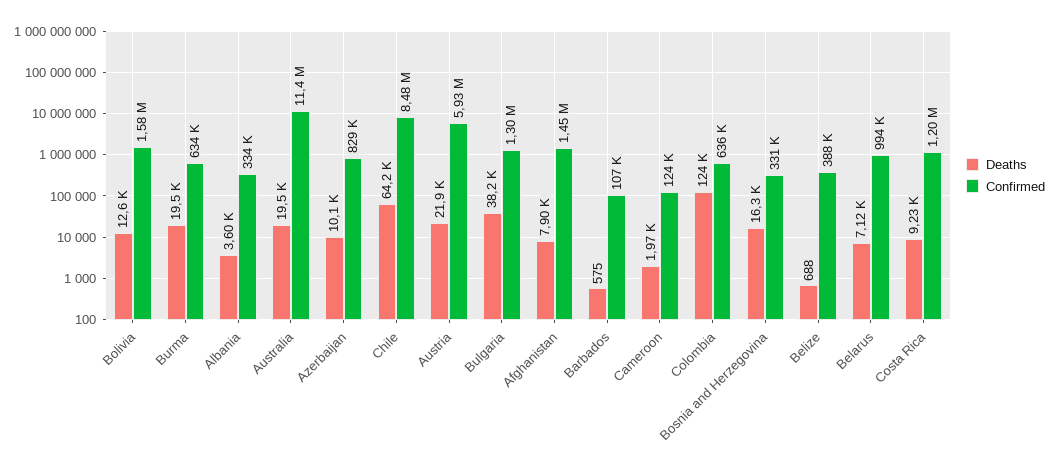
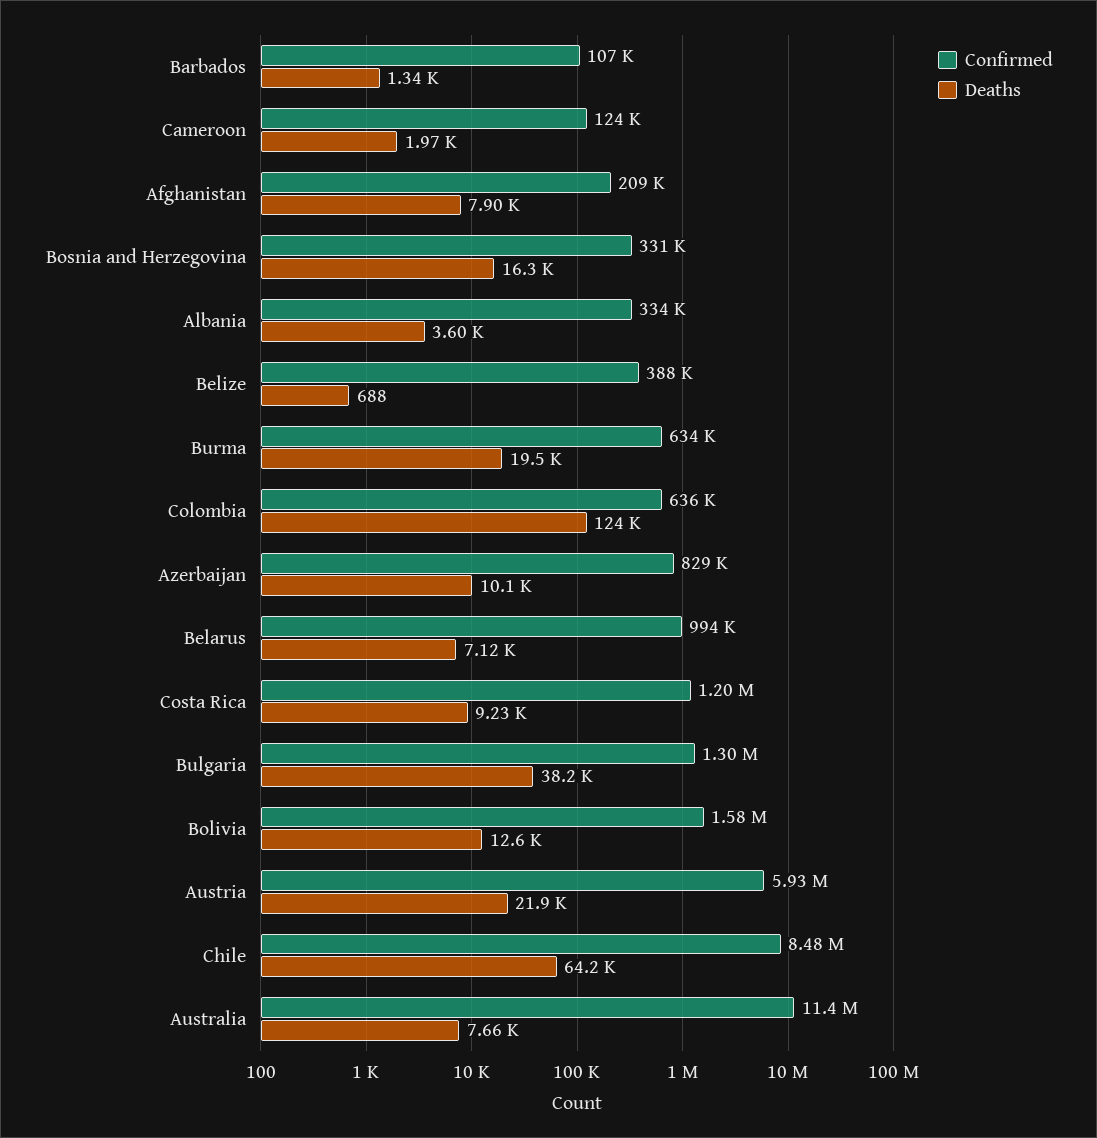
  {
    "Deaths": {
      "Bolivia": 12600,
      "Burma": 19500,
      "Albania": 3600,
-     "Australia": 19500,
+     "Australia": 7660,
      "Azerbaijan": 10100,
      "Chile": 64200,
      "Austria": 21900,
      "Bulgaria": 38200,
      "Afghanistan": 7900,
-     "Barbados": 575,
+     "Barbados": 1340,
      "Cameroon": 1970,
      "Colombia": 124000,
      "Bosnia and Herzegovina": 16300,
      "Belize": 688,
      "Belarus": 7120,
      "Costa Rica": 9230
    },
    "Confirmed": {
      "Bolivia": 1580000,
      "Burma": 634000,
      "Albania": 334000,
      "Australia": 11400000,
      "Azerbaijan": 829000,
      "Chile": 8480000,
      "Austria": 5930000,
      "Bulgaria": 1300000,
-     "Afghanistan": 1450000,
+     "Afghanistan": 209000,
      "Barbados": 107000,
      "Cameroon": 124000,
      "Colombia": 636000,
      "Bosnia and Herzegovina": 331000,
      "Belize": 388000,
      "Belarus": 994000,
      "Costa Rica": 1200000
    }
  }

